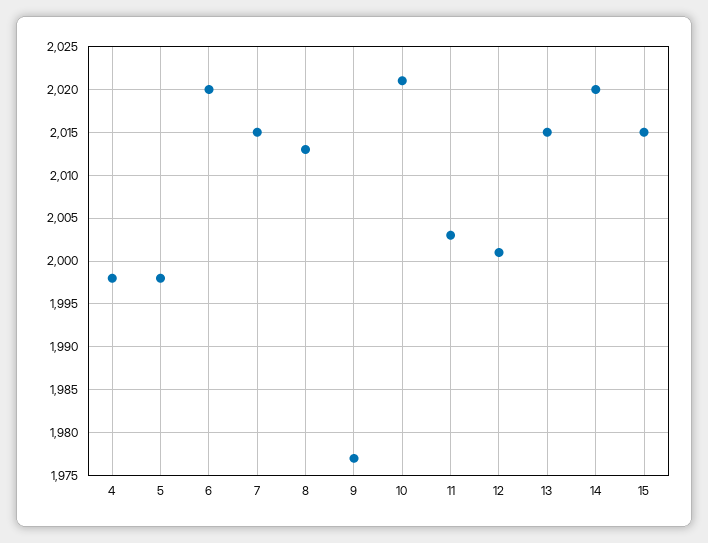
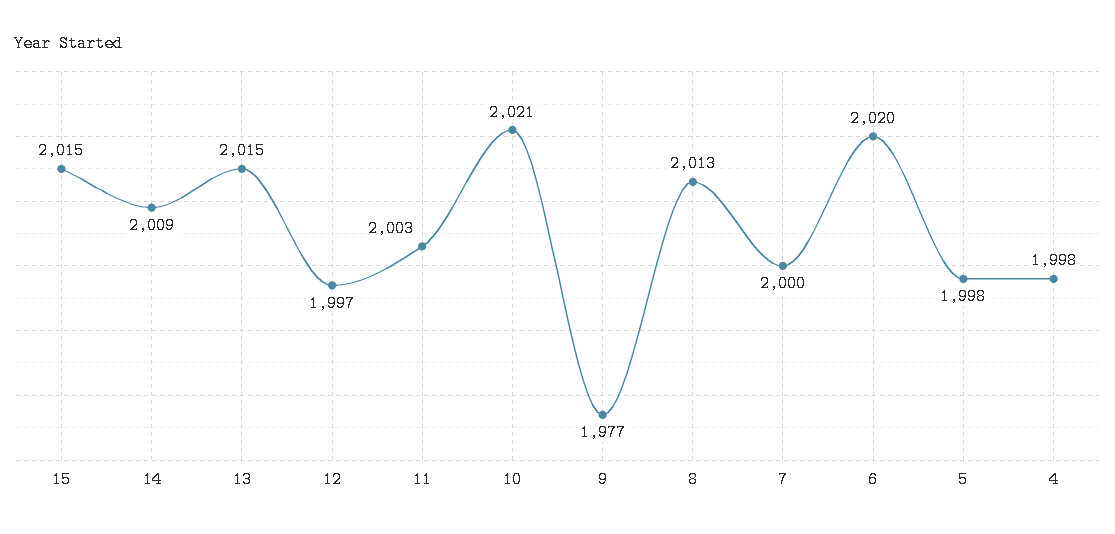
  {
    "4": 1998,
    "5": 1998,
    "6": 2020,
-   "7": 2015,
+   "7": 2000,
    "8": 2013,
    "9": 1977,
    "10": 2021,
    "11": 2003,
-   "12": 2001,
+   "12": 1997,
    "13": 2015,
-   "14": 2020,
+   "14": 2009,
    "15": 2015
  }

